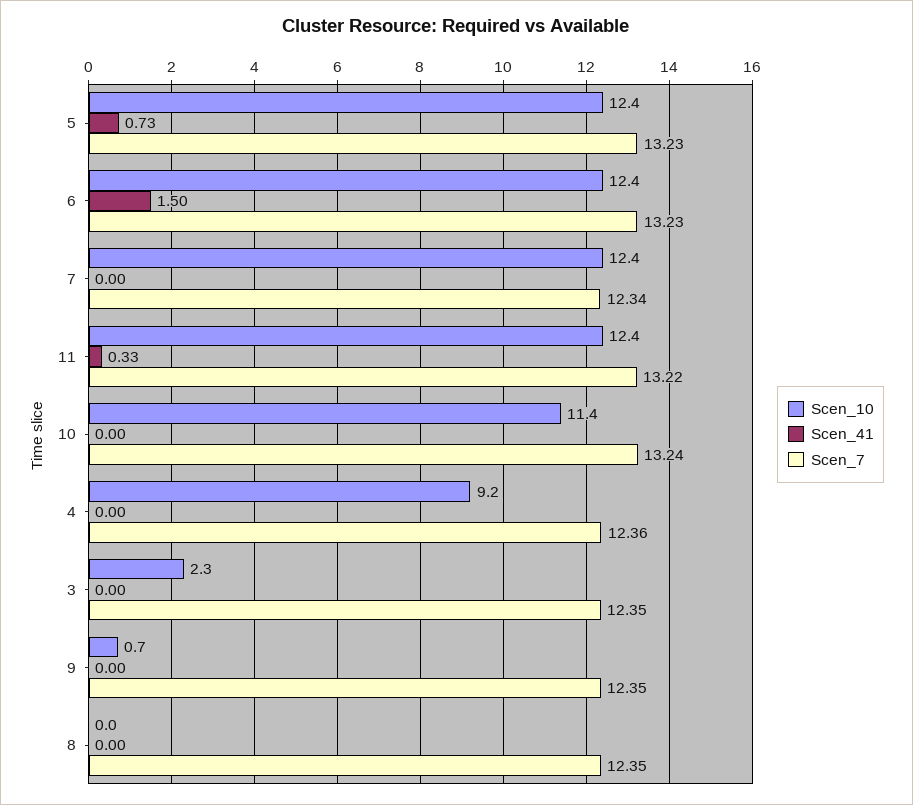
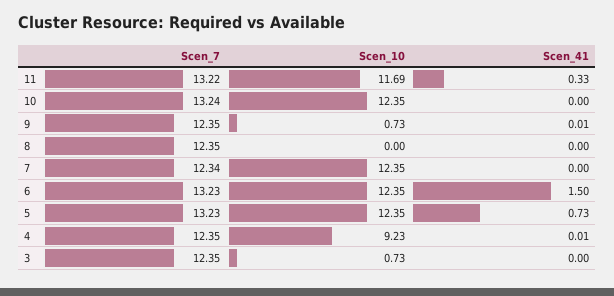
  {
    "Scen_10": {
      "5": 12.35,
      "6": 12.35,
      "7": 12.35,
-     "11": 12.4,
+     "11": 11.69,
-     "10": 11.4,
+     "10": 12.35,
      "4": 9.23,
-     "3": 2.3,
+     "3": 0.73,
      "9": 0.73,
      "8": 0
    },
    "Scen_41": {
      "5": 0.73,
      "6": 1.5,
      "7": 0,
      "11": 0.33,
      "10": 0,
-     "4": 0,
+     "4": 0.01,
      "3": 0,
-     "9": 0,
+     "9": 0.01,
      "8": 0
    },
    "Scen_7": {
      "5": 13.23,
      "6": 13.23,
      "7": 12.34,
      "11": 13.22,
      "10": 13.24,
-     "4": 12.36,
+     "4": 12.35,
      "3": 12.35,
      "9": 12.35,
      "8": 12.35
    }
  }

